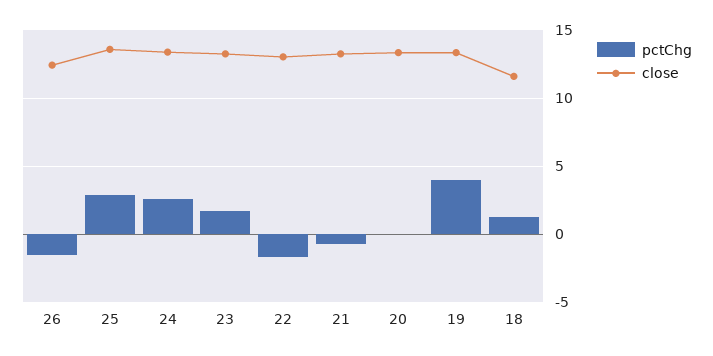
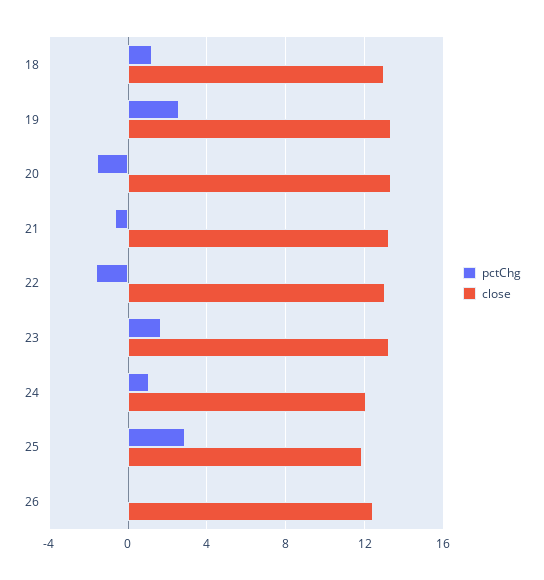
  {
    "pctChg": {
-     "26": -1.5,
+     "26": 0,
      "25": 3,
-     "24": 2.5,
+     "24": 1,
      "23": 1.5,
      "22": -1.5,
      "21": -0.5,
-     "20": 0,
+     "20": -1.5,
-     "19": 4,
+     "19": 2.5,
      "18": 1
    },
    "close": {
      "26": 12.5,
-     "25": 13.5,
+     "25": 12,
-     "24": 13.5,
+     "24": 12,
      "23": 13,
      "22": 13,
      "21": 13,
      "20": 13.5,
      "19": 13.5,
-     "18": 11.5
+     "18": 13
    }
  }

